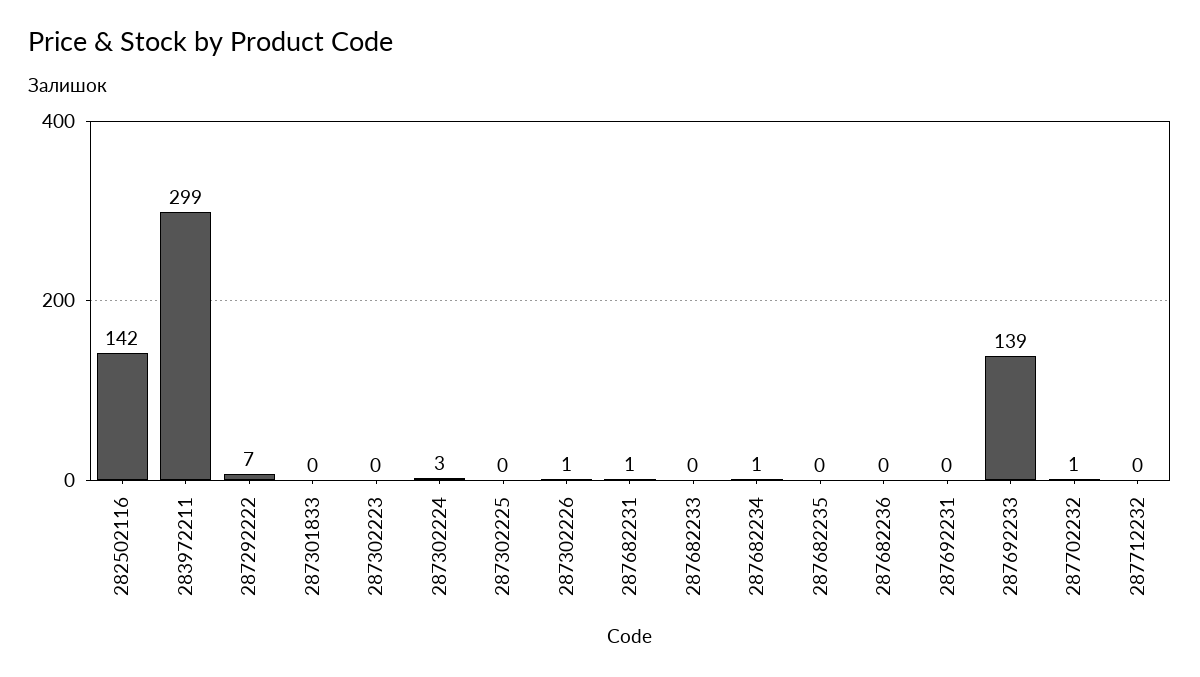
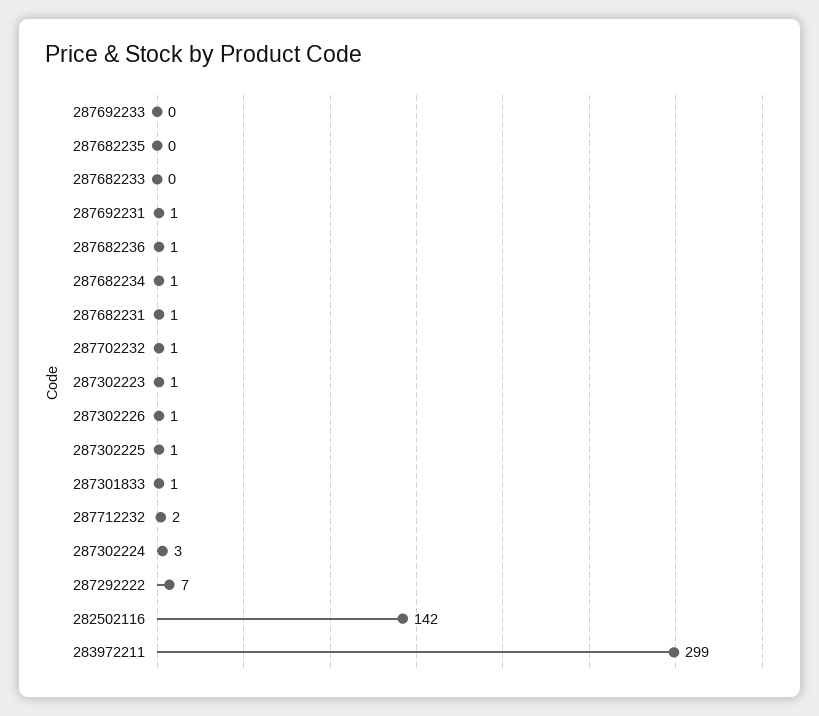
  {
    "282502116": 142,
    "283972211": 299,
    "287292222": 7,
-   "287301833": 0,
+   "287301833": 1,
-   "287302223": 0,
+   "287302223": 1,
    "287302224": 3,
-   "287302225": 0,
+   "287302225": 1,
    "287302226": 1,
    "287682231": 1,
    "287682233": 0,
    "287682234": 1,
    "287682235": 0,
-   "287682236": 0,
+   "287682236": 1,
-   "287692231": 0,
+   "287692231": 1,
-   "287692233": 139,
+   "287692233": 0,
    "287702232": 1,
-   "287712232": 0
+   "287712232": 2
  }

